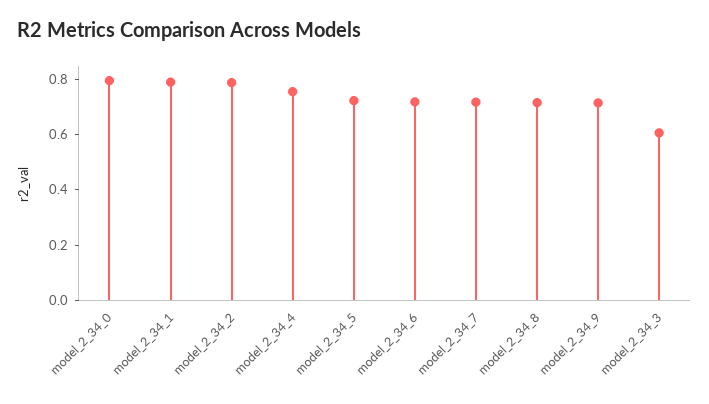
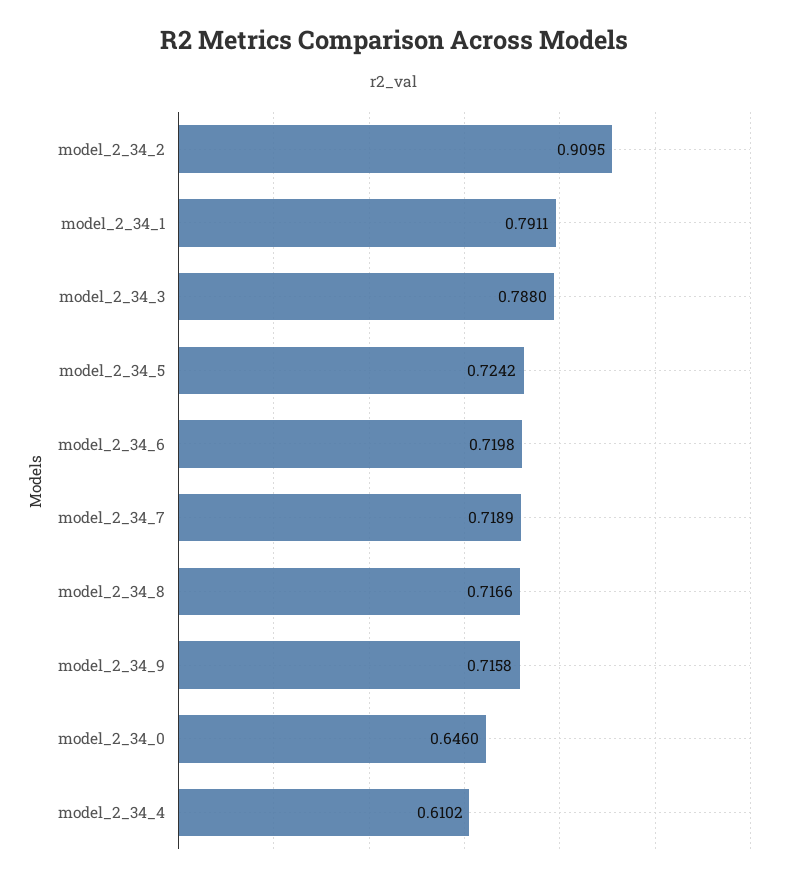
  {
-   "model_2_34_0": 0.8,
+   "model_2_34_0": 0.646,
    "model_2_34_1": 0.7911,
-   "model_2_34_2": 0.8,
+   "model_2_34_2": 0.9095,
-   "model_2_34_4": 0.75,
+   "model_2_34_4": 0.6102,
    "model_2_34_5": 0.7242,
    "model_2_34_6": 0.7198,
    "model_2_34_7": 0.7189,
    "model_2_34_8": 0.7166,
    "model_2_34_9": 0.7158,
-   "model_2_34_3": 0.6
+   "model_2_34_3": 0.788
  }

